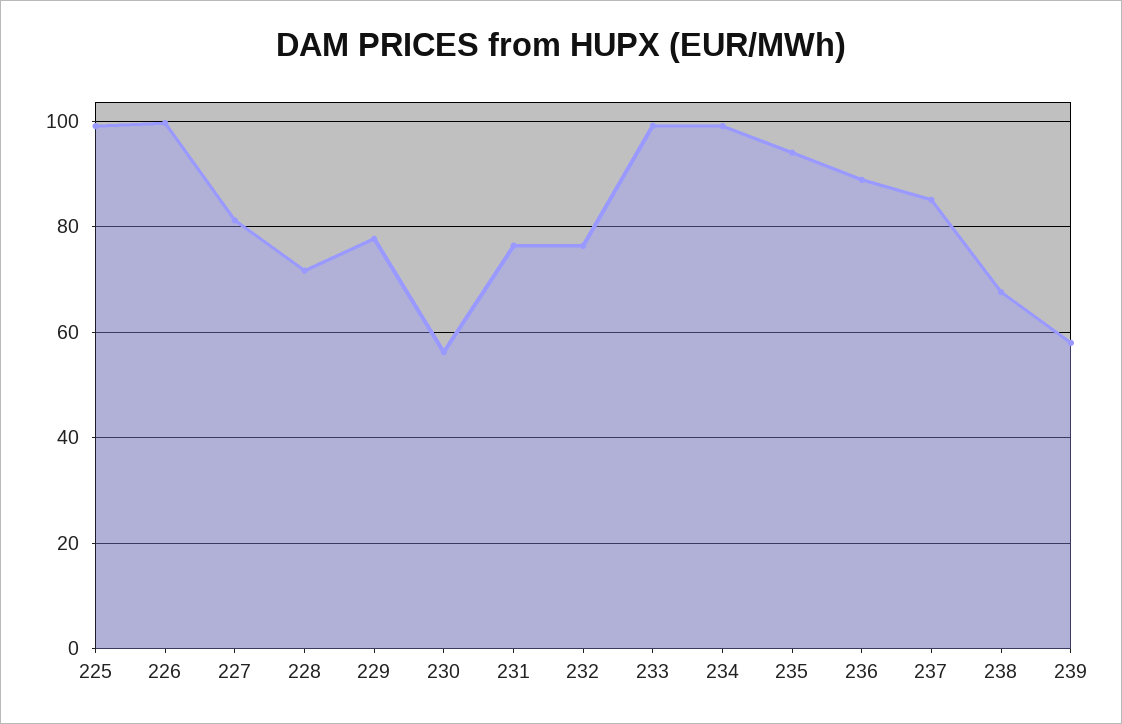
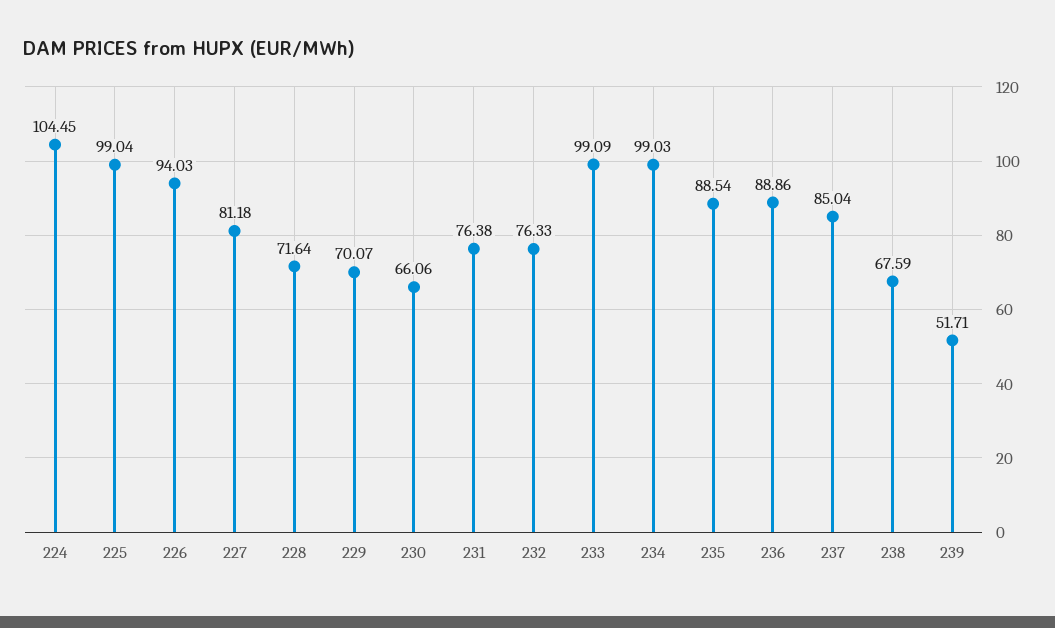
  {
    "225": 99.04,
-   "226": 100,
+   "226": 94.03,
    "227": 81.18,
    "228": 71.64,
-   "229": 78,
+   "229": 70.07,
-   "230": 56,
+   "230": 66.06,
    "231": 76.38,
    "232": 76.33,
    "233": 99.09,
    "234": 99.03,
-   "235": 94,
+   "235": 88.54,
    "236": 88.86,
    "237": 85.04,
    "238": 67.59,
-   "239": 58
+   "239": 51.71,
+   "224": 104.45
  }

